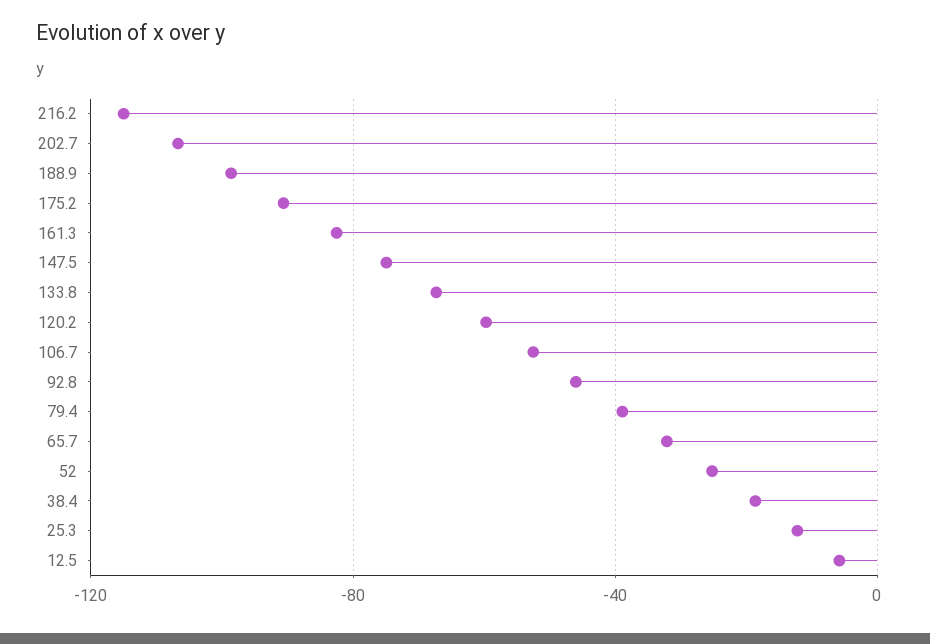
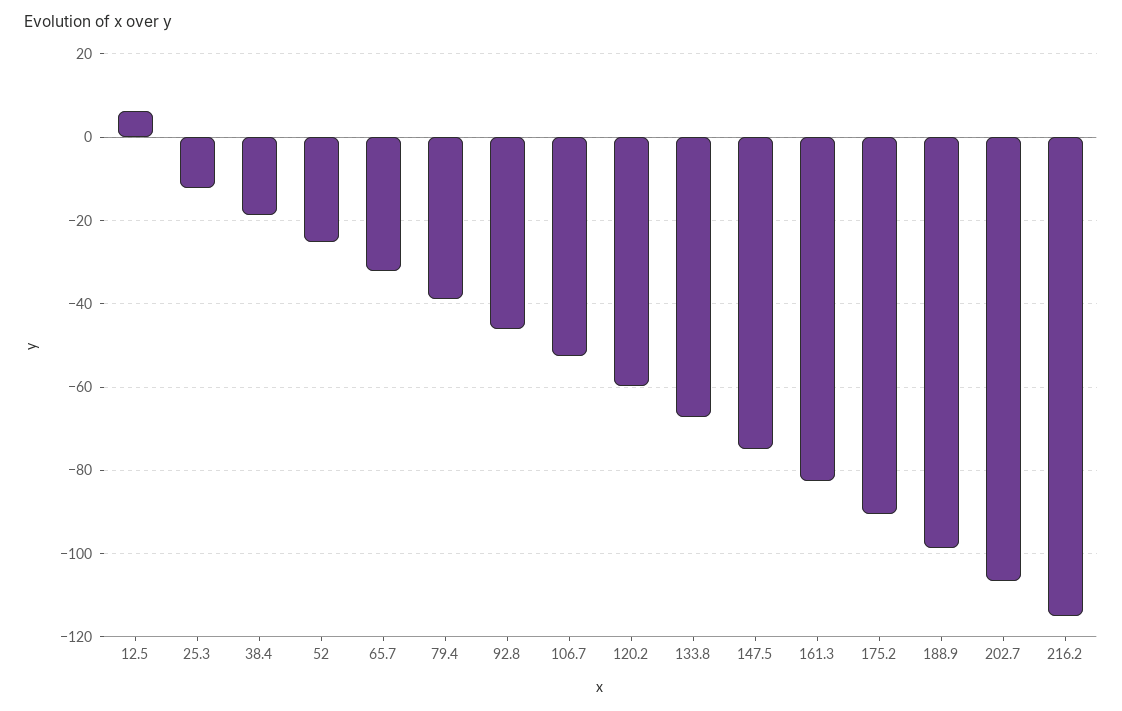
  {
    "216.2": -116,
    "202.7": -106,
    "188.9": -98,
    "175.2": -90,
    "161.3": -82,
    "147.5": -74,
    "133.8": -68,
    "120.2": -60,
    "106.7": -52,
    "92.8": -46,
    "79.4": -38,
    "65.7": -32,
    "52": -26,
    "38.4": -18,
    "25.3": -12,
-   "12.5": -5
+   "12.5": 6
  }

